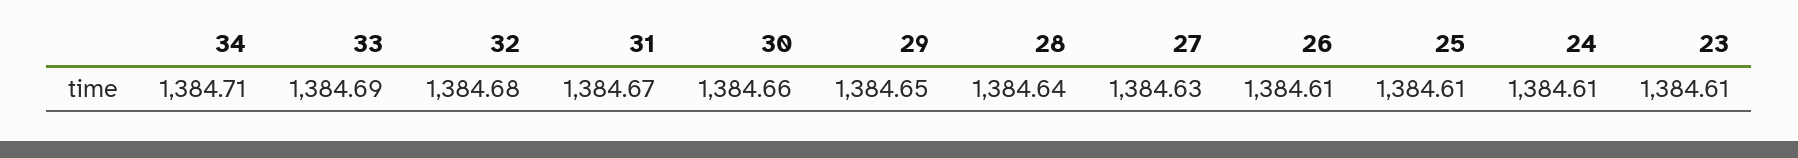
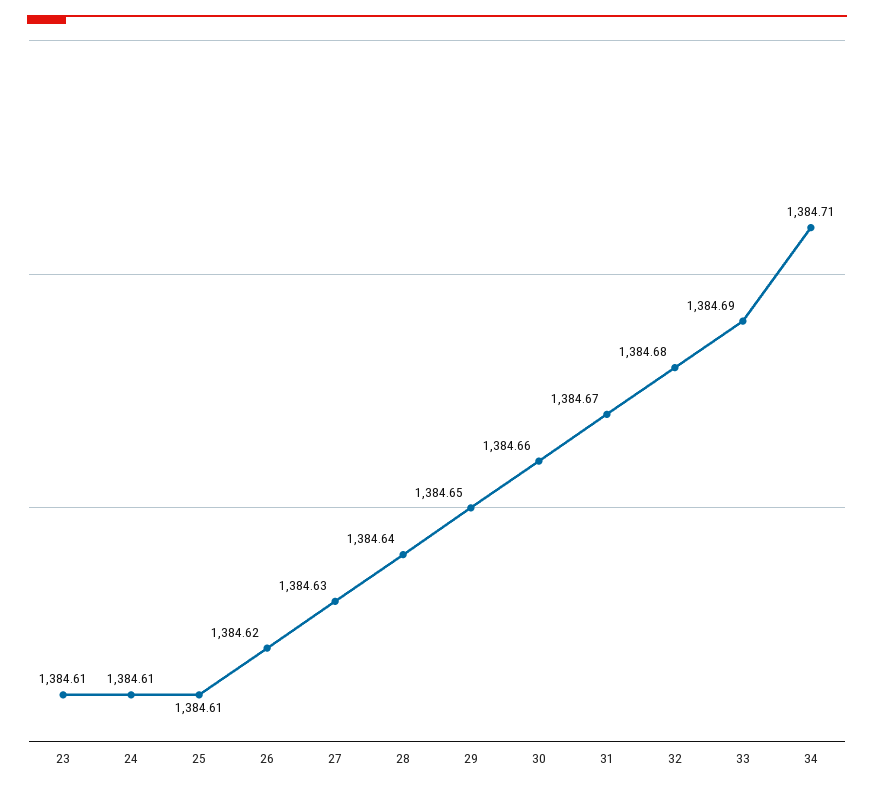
  {
    "34": 1384.71,
    "33": 1384.69,
    "32": 1384.68,
    "31": 1384.67,
    "30": 1384.66,
    "29": 1384.65,
    "28": 1384.64,
    "27": 1384.63,
-   "26": 1384.61,
+   "26": 1384.62,
    "25": 1384.61,
    "24": 1384.61,
    "23": 1384.61
  }

